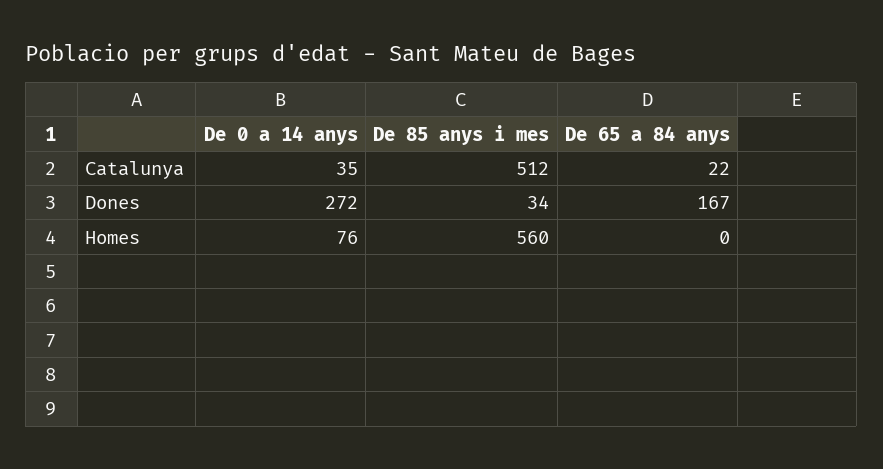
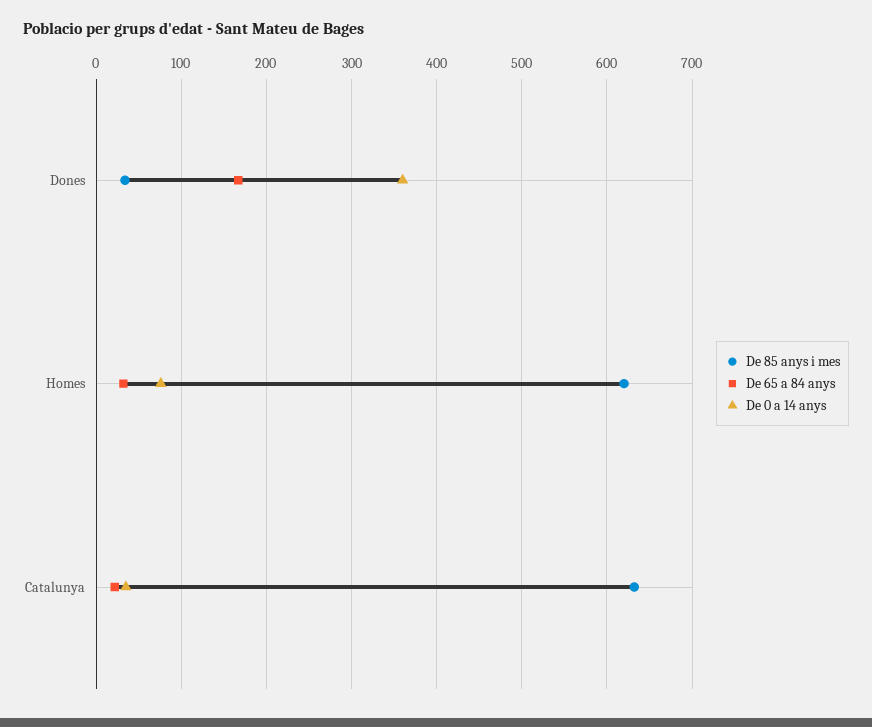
  {
    "De 0 a 14 anys": {
      "Catalunya": 35,
-     "Dones": 272,
+     "Dones": 360,
      "Homes": 76
    },
    "De 85 anys i mes": {
-     "Catalunya": 512,
+     "Catalunya": 630,
      "Dones": 34,
-     "Homes": 560
+     "Homes": 620
    },
    "De 65 a 84 anys": {
      "Catalunya": 22,
      "Dones": 167,
-     "Homes": 0
+     "Homes": 30
    }
  }

